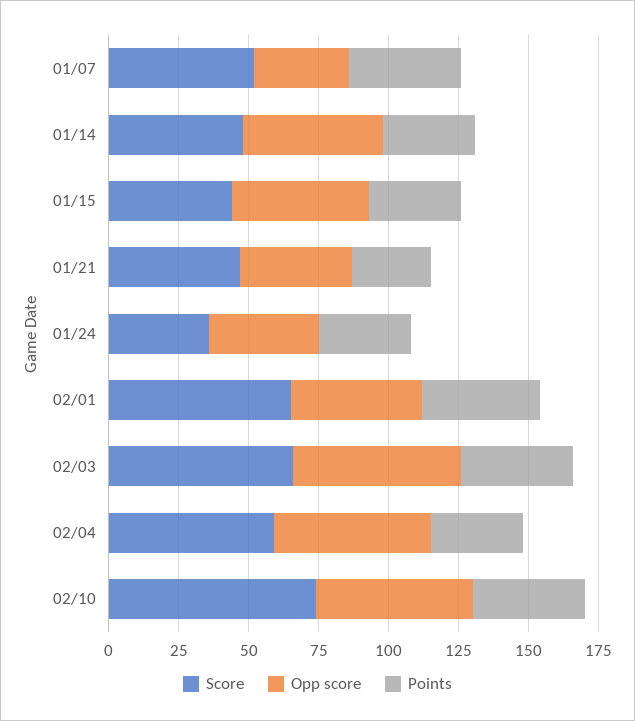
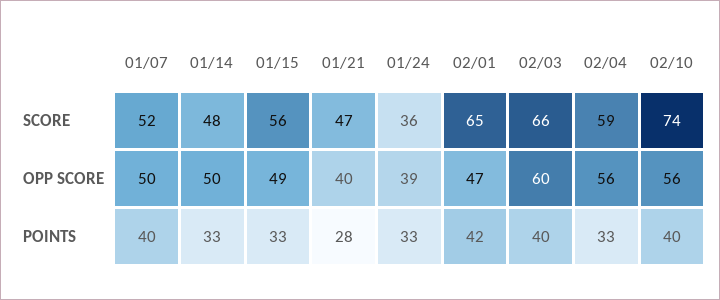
  {
    "Score": {
      "01/07": 52,
      "01/14": 48,
-     "01/15": 45,
+     "01/15": 56,
      "01/21": 47,
      "01/24": 36,
      "02/01": 65,
      "02/03": 66,
      "02/04": 59,
      "02/10": 74
    },
    "Opp score": {
-     "01/07": 35,
+     "01/07": 50,
      "01/14": 50,
      "01/15": 49,
      "01/21": 40,
      "01/24": 39,
      "02/01": 47,
      "02/03": 60,
      "02/04": 56,
      "02/10": 56
    },
    "Points": {
      "01/07": 40,
      "01/14": 33,
      "01/15": 33,
      "01/21": 28,
      "01/24": 33,
      "02/01": 42,
      "02/03": 40,
      "02/04": 33,
      "02/10": 40
    }
  }

